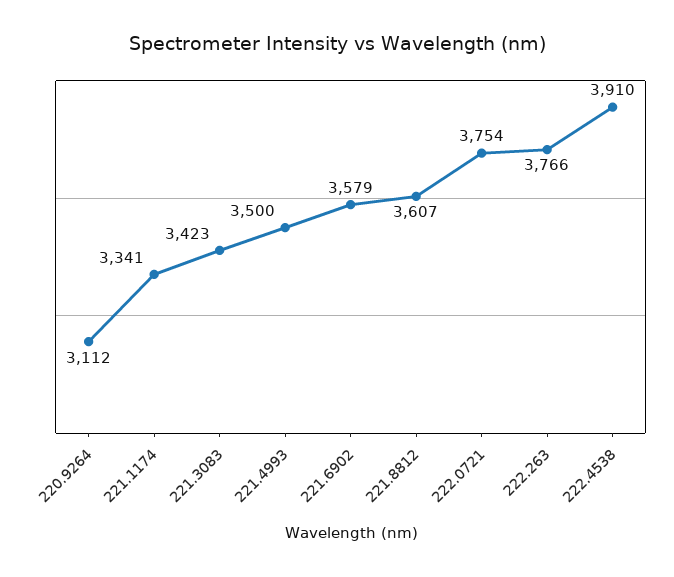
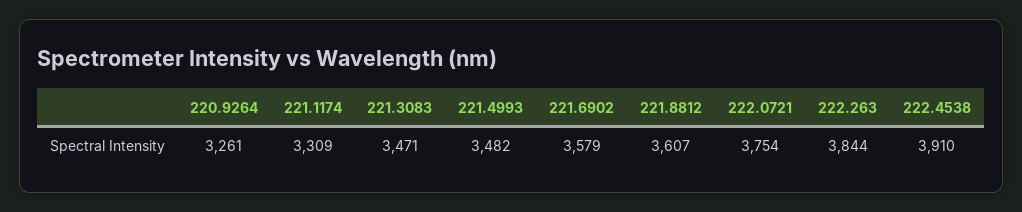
  {
-   "220.9264": 3112,
+   "220.9264": 3261,
-   "221.1174": 3341,
+   "221.1174": 3309,
-   "221.3083": 3423,
+   "221.3083": 3471,
-   "221.4993": 3500,
+   "221.4993": 3482,
    "221.6902": 3579,
    "221.8812": 3607,
    "222.0721": 3754,
-   "222.263": 3766,
+   "222.263": 3844,
    "222.4538": 3910
  }

